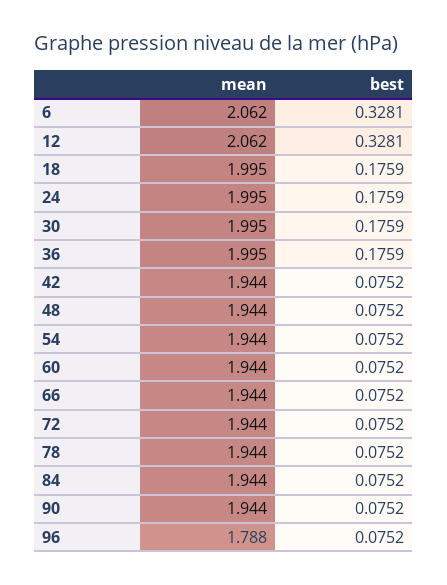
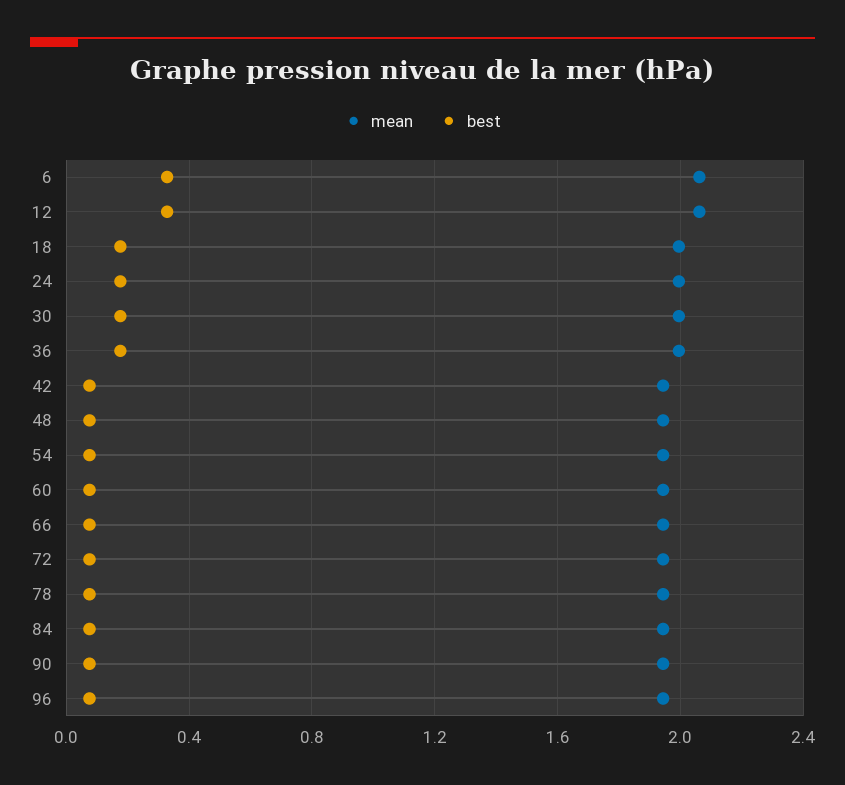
  {
    "mean": {
      "6": 2.062,
      "12": 2.062,
      "18": 1.995,
      "24": 1.995,
      "30": 1.995,
      "36": 1.995,
      "42": 1.944,
      "48": 1.944,
      "54": 1.944,
      "60": 1.944,
      "66": 1.944,
      "72": 1.944,
      "78": 1.944,
      "84": 1.944,
      "90": 1.944,
-     "96": 1.788
+     "96": 1.95
    },
    "best": {
      "6": 0.3281,
      "12": 0.3281,
      "18": 0.1759,
      "24": 0.1759,
      "30": 0.1759,
      "36": 0.1759,
      "42": 0.0752,
      "48": 0.0752,
      "54": 0.0752,
      "60": 0.0752,
      "66": 0.0752,
      "72": 0.0752,
      "78": 0.0752,
      "84": 0.0752,
      "90": 0.0752,
      "96": 0.0752
    }
  }

